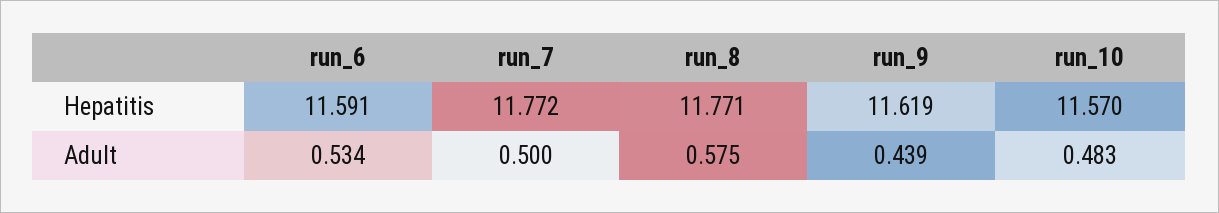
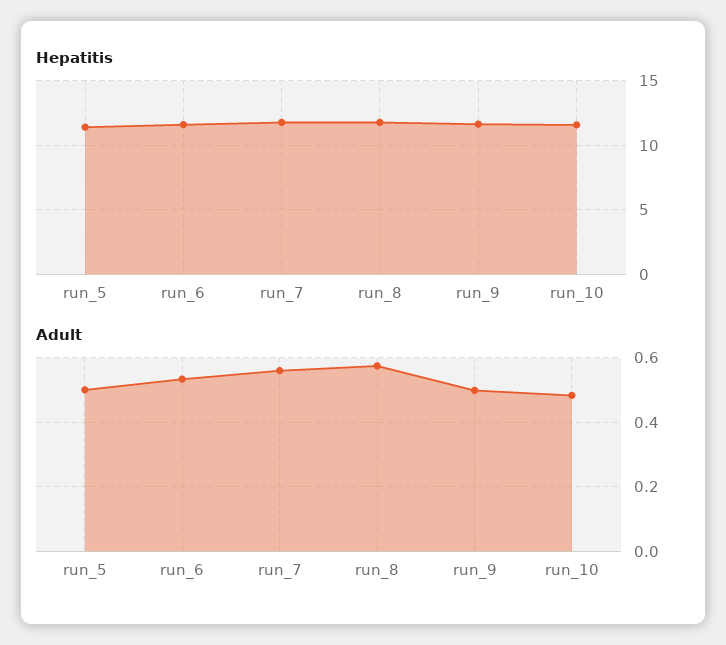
  {
    "Hepatitis": {
      "run_6": 11.591,
      "run_7": 11.772,
      "run_8": 11.771,
      "run_9": 11.619,
-     "run_10": 11.57
+     "run_10": 11.57,
+     "run_5": 11.5
    },
    "Adult": {
      "run_6": 0.534,
-     "run_7": 0.5,
+     "run_7": 0.56,
      "run_8": 0.575,
-     "run_9": 0.439,
+     "run_9": 0.5,
-     "run_10": 0.483
+     "run_10": 0.483,
+     "run_5": 0.5
    }
  }

